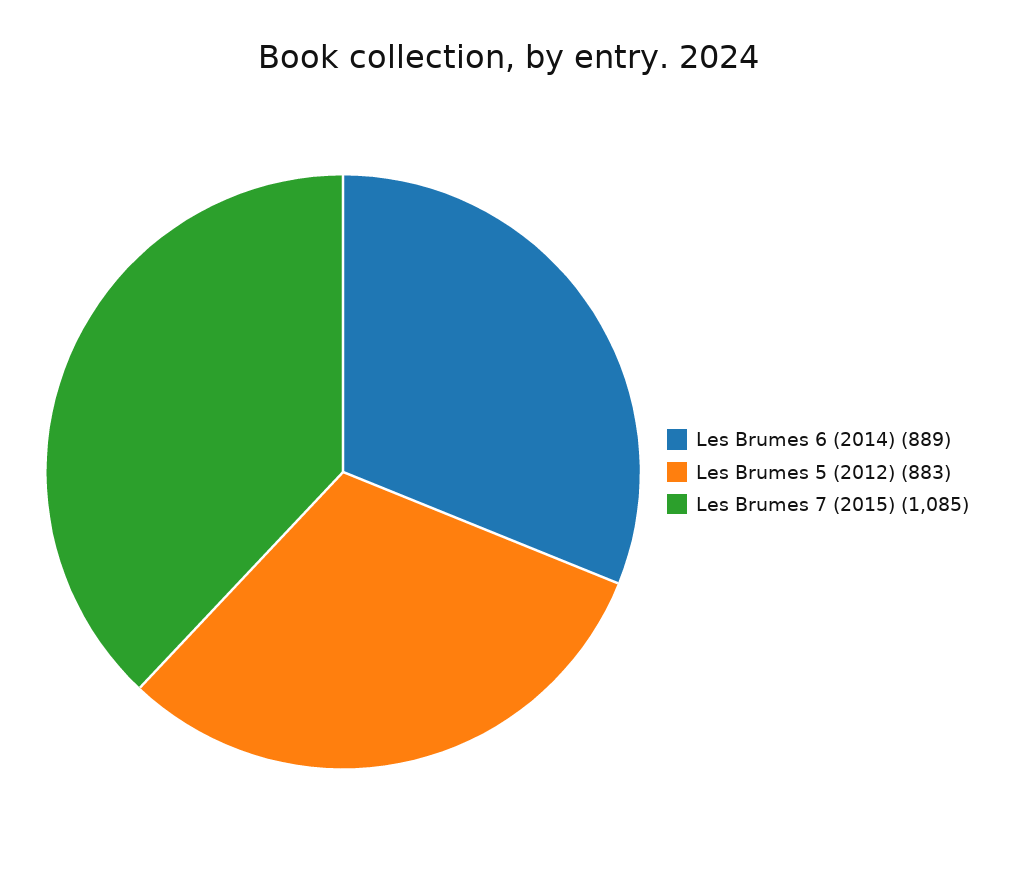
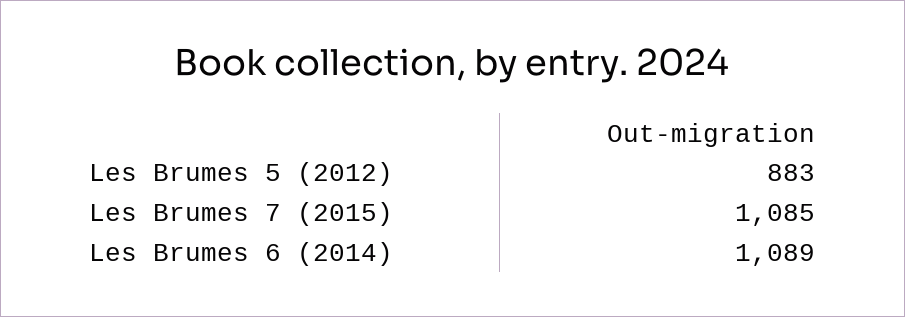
  {
-   "Les Brumes 6 (2014)": 889,
+   "Les Brumes 6 (2014)": 1089,
    "Les Brumes 5 (2012)": 883,
    "Les Brumes 7 (2015)": 1085
  }

